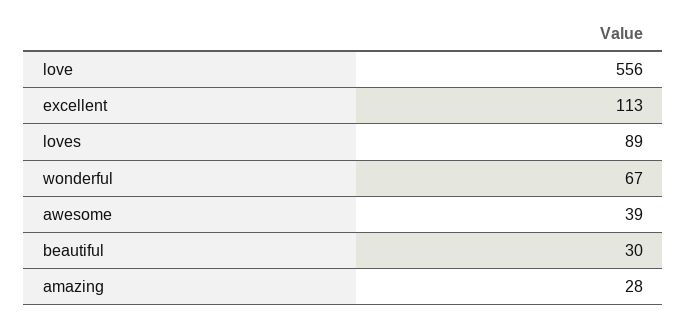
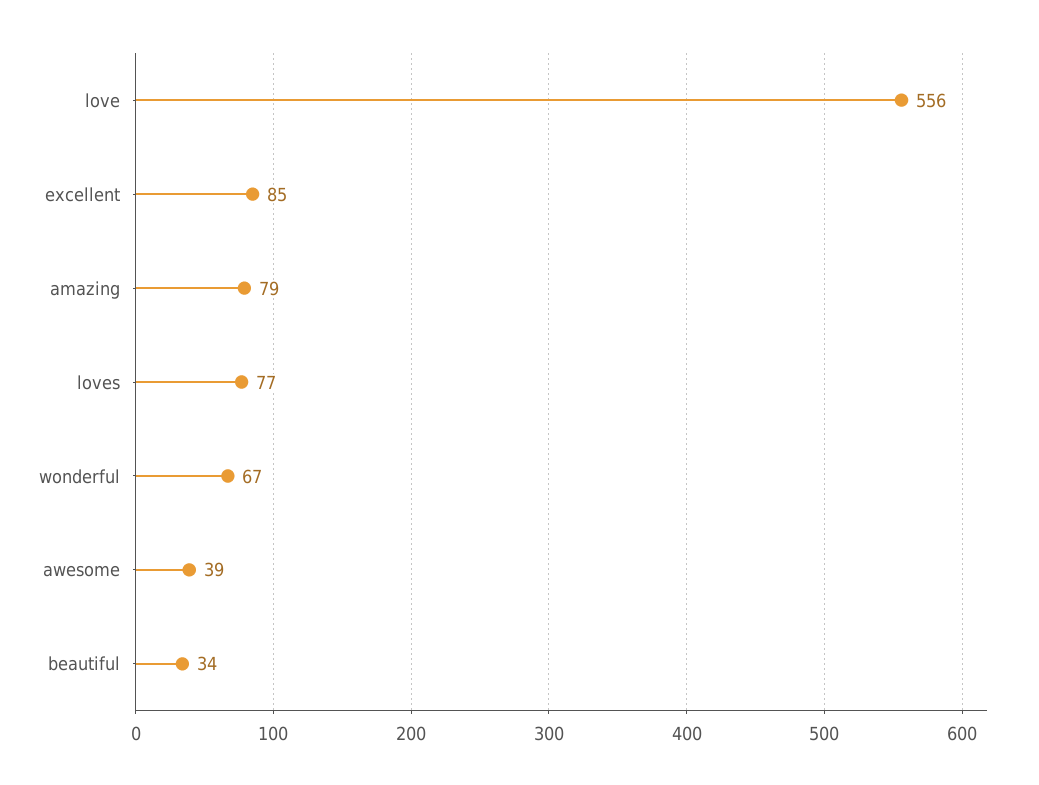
  {
    "love": 556,
-   "excellent": 113,
+   "excellent": 85,
-   "loves": 89,
+   "loves": 77,
    "wonderful": 67,
    "awesome": 39,
-   "beautiful": 30,
+   "beautiful": 34,
-   "amazing": 28
+   "amazing": 79
  }

